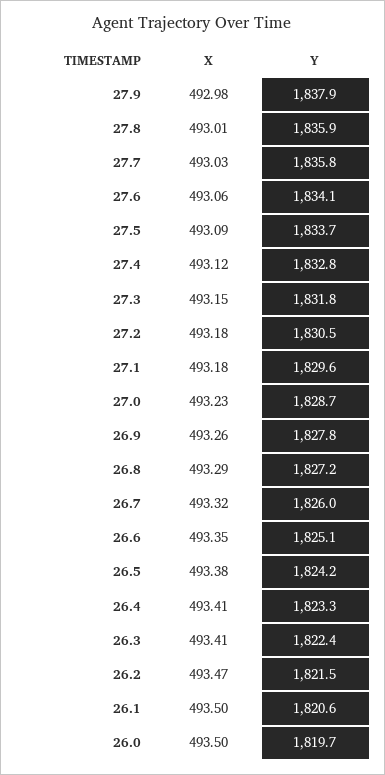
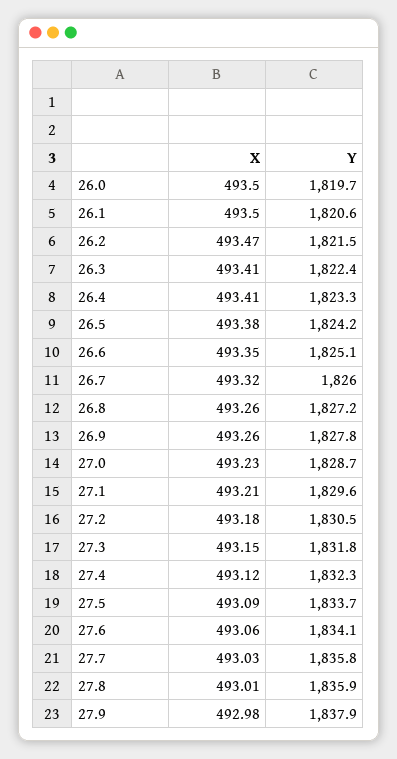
  {
    "X": {
      "27.9": 492.98,
      "27.8": 493.01,
      "27.7": 493.03,
      "27.6": 493.06,
      "27.5": 493.09,
      "27.4": 493.12,
      "27.3": 493.15,
      "27.2": 493.18,
-     "27.1": 493.18,
+     "27.1": 493.21,
      "27.0": 493.23,
      "26.9": 493.26,
-     "26.8": 493.29,
+     "26.8": 493.26,
      "26.7": 493.32,
      "26.6": 493.35,
      "26.5": 493.38,
      "26.4": 493.41,
      "26.3": 493.41,
      "26.2": 493.47,
      "26.1": 493.5,
      "26.0": 493.5
    },
    "Y": {
      "27.9": 1837.9,
      "27.8": 1835.9,
      "27.7": 1835.8,
      "27.6": 1834.1,
      "27.5": 1833.7,
-     "27.4": 1832.8,
+     "27.4": 1832.3,
      "27.3": 1831.8,
      "27.2": 1830.5,
      "27.1": 1829.6,
      "27.0": 1828.7,
      "26.9": 1827.8,
      "26.8": 1827.2,
      "26.7": 1826,
      "26.6": 1825.1,
      "26.5": 1824.2,
      "26.4": 1823.3,
      "26.3": 1822.4,
      "26.2": 1821.5,
      "26.1": 1820.6,
      "26.0": 1819.7
    }
  }

